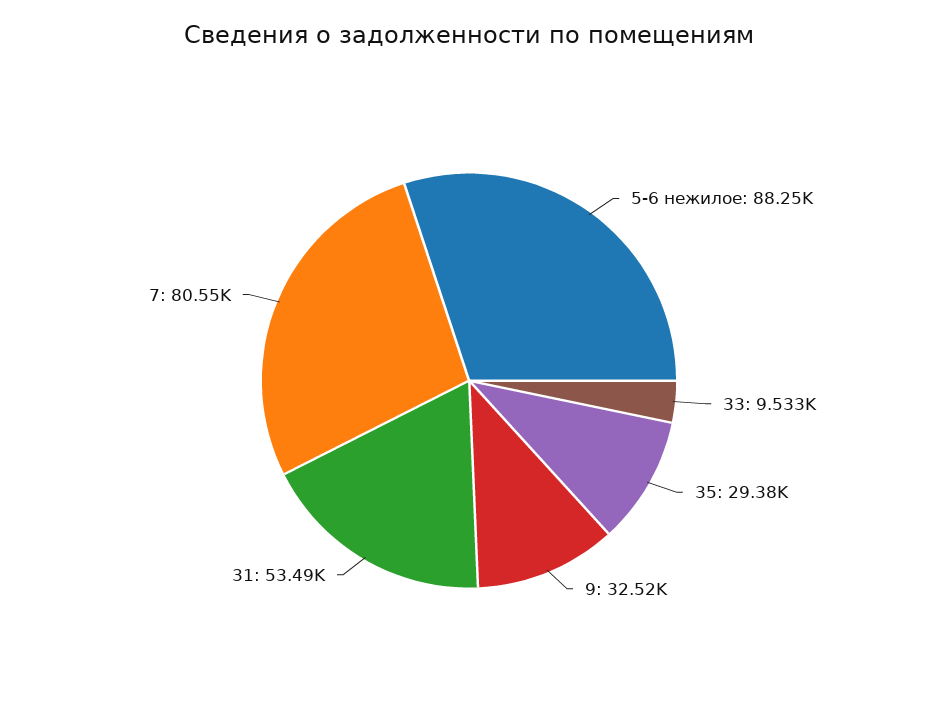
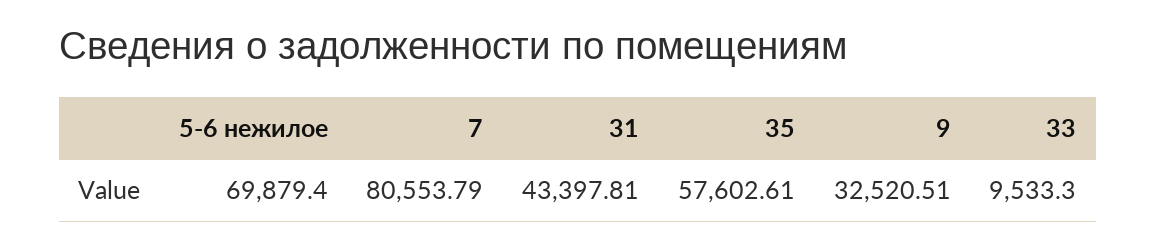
  {
-   "5-6 нежилое": 88250,
+   "5-6 нежилое": 69879.4,
    "33": 9533.3,
-   "35": 29380,
+   "35": 57602.61,
    "9": 32520.51,
-   "31": 53490,
+   "31": 43397.81,
    "7": 80553.79
  }

